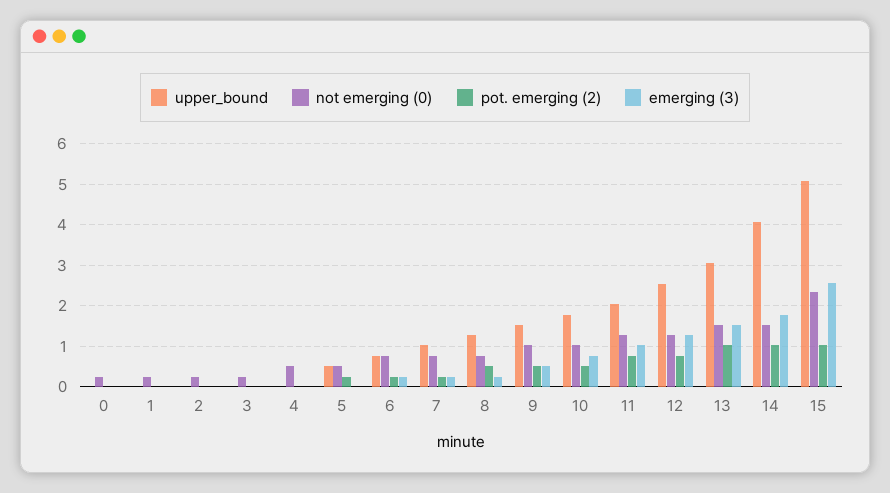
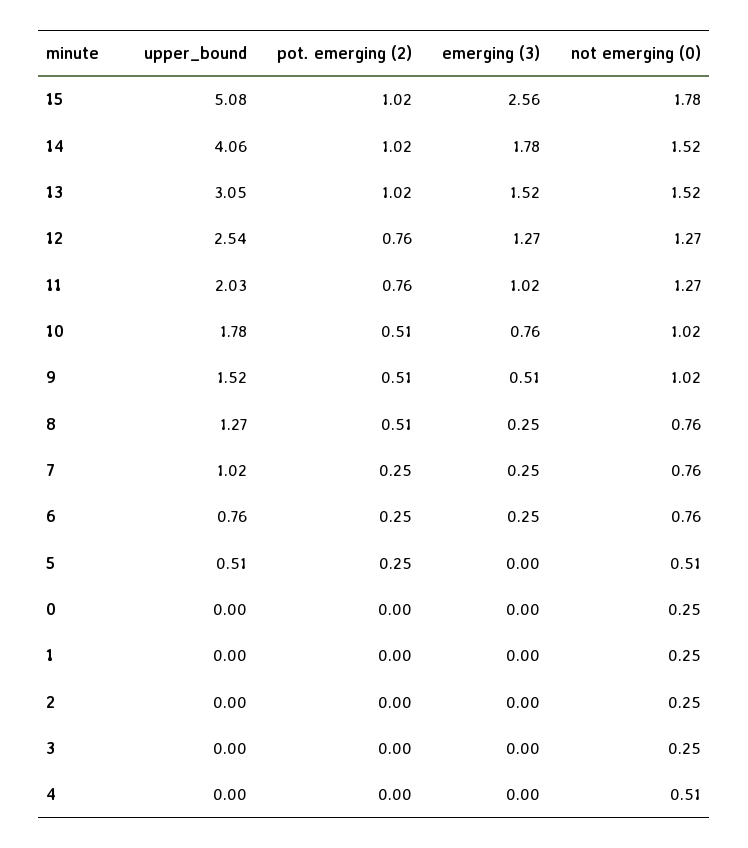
  {
    "upper_bound": {
      "0": 0,
      "1": 0,
      "2": 0,
      "3": 0,
      "4": 0,
      "5": 0.51,
      "6": 0.76,
      "7": 1.02,
      "8": 1.27,
      "9": 1.52,
      "10": 1.78,
      "11": 2.03,
      "12": 2.54,
      "13": 3.05,
      "14": 4.06,
      "15": 5.08
    },
    "not emerging (0)": {
      "0": 0.25,
      "1": 0.25,
      "2": 0.25,
      "3": 0.25,
      "4": 0.51,
      "5": 0.51,
      "6": 0.76,
      "7": 0.76,
      "8": 0.76,
      "9": 1.02,
      "10": 1.02,
      "11": 1.27,
      "12": 1.27,
      "13": 1.52,
      "14": 1.52,
-     "15": 2.4
+     "15": 1.78
    },
    "pot. emerging (2)": {
      "0": 0,
      "1": 0,
      "2": 0,
      "3": 0,
      "4": 0,
      "5": 0.25,
      "6": 0.25,
      "7": 0.25,
      "8": 0.51,
      "9": 0.51,
      "10": 0.51,
      "11": 0.76,
      "12": 0.76,
      "13": 1.02,
      "14": 1.02,
      "15": 1.02
    },
    "emerging (3)": {
      "0": 0,
      "1": 0,
      "2": 0,
      "3": 0,
      "4": 0,
      "5": 0,
      "6": 0.25,
      "7": 0.25,
      "8": 0.25,
      "9": 0.51,
      "10": 0.76,
      "11": 1.02,
      "12": 1.27,
      "13": 1.52,
      "14": 1.78,
      "15": 2.56
    }
  }

